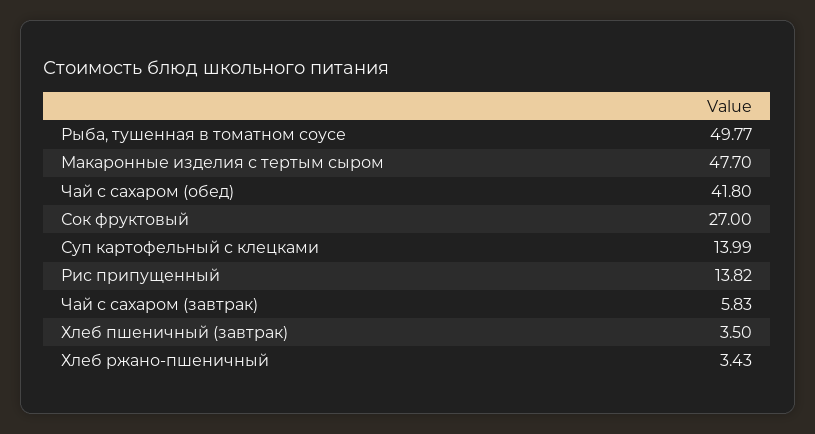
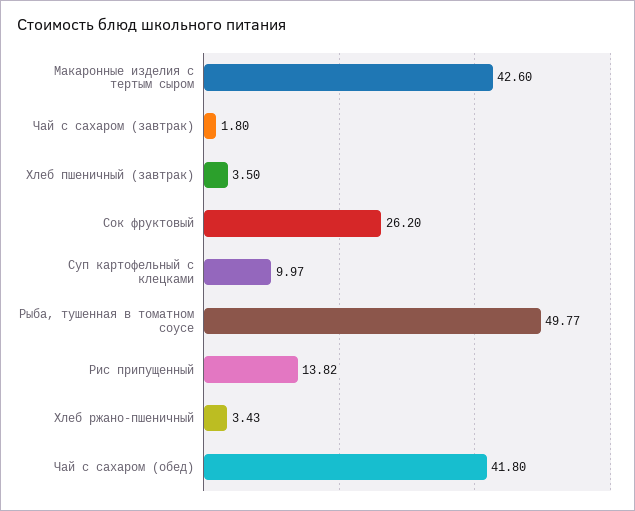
  {
    "Рыба, тушенная в томатном соусе": 49.77,
-   "Макаронные изделия с тертым сыром": 47.7,
+   "Макаронные изделия с тертым сыром": 42.6,
    "Чай с сахаром (обед)": 41.8,
-   "Сок фруктовый": 27,
+   "Сок фруктовый": 26.2,
-   "Суп картофельный с клецками": 13.99,
+   "Суп картофельный с клецками": 9.97,
    "Рис припущенный": 13.82,
-   "Чай с сахаром (завтрак)": 5.83,
+   "Чай с сахаром (завтрак)": 1.8,
    "Хлеб пшеничный (завтрак)": 3.5,
    "Хлеб ржано-пшеничный": 3.43
  }

